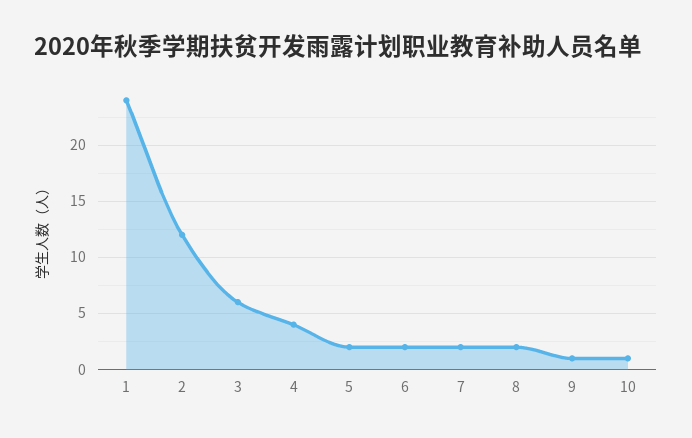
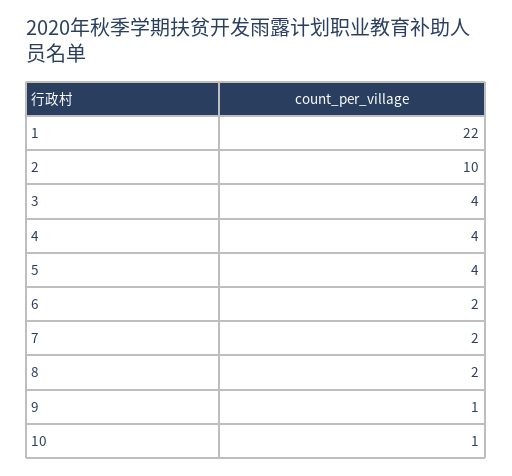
  {
-   "1": 24,
+   "1": 22,
-   "2": 12,
+   "2": 10,
-   "3": 6,
+   "3": 4,
    "4": 4,
-   "5": 2,
+   "5": 4,
    "6": 2,
    "7": 2,
    "8": 2,
    "9": 1,
    "10": 1
  }

